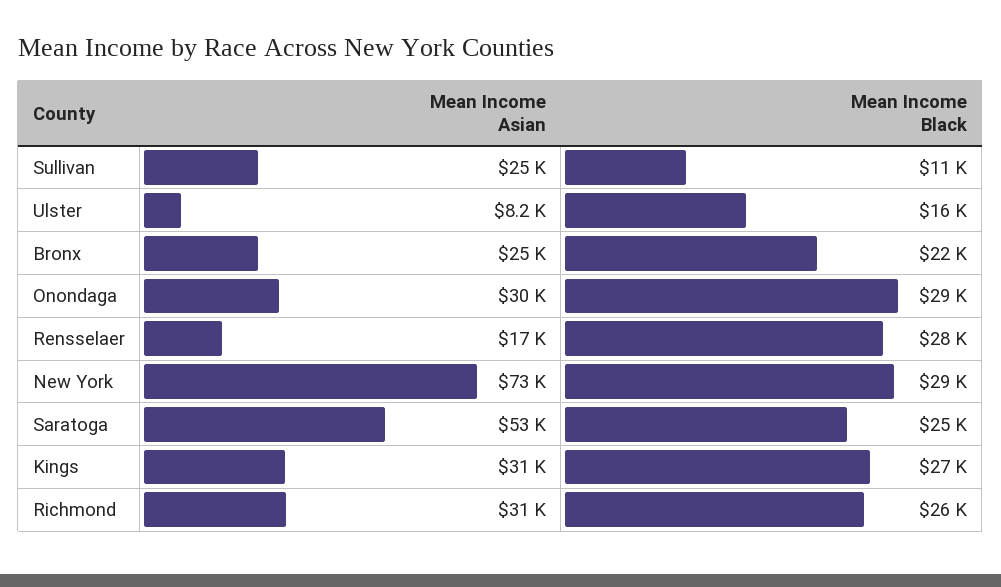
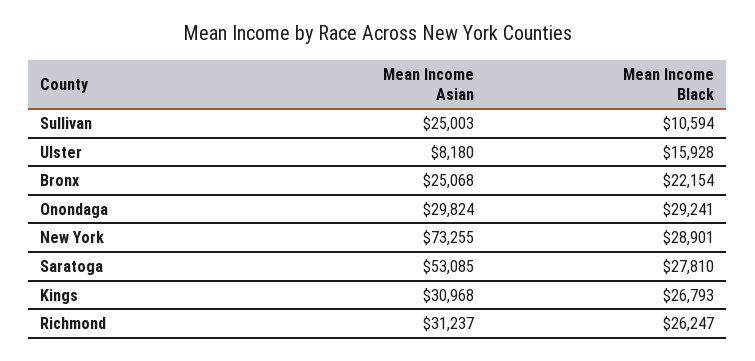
  {
    "Mean Income Asian": {
      "Sullivan": 25003,
      "Ulster": 8180,
      "Bronx": 25068,
      "Onondaga": 29824,
-     "Rensselaer": 17000,
      "New York": 73255,
      "Saratoga": 53085,
      "Kings": 30968,
      "Richmond": 31237
    },
    "Mean Income Black": {
      "Sullivan": 10594,
      "Ulster": 15928,
      "Bronx": 22154,
      "Onondaga": 29241,
-     "Rensselaer": 28000,
      "New York": 28901,
-     "Saratoga": 25000,
+     "Saratoga": 27810,
      "Kings": 26793,
      "Richmond": 26247
    }
  }

